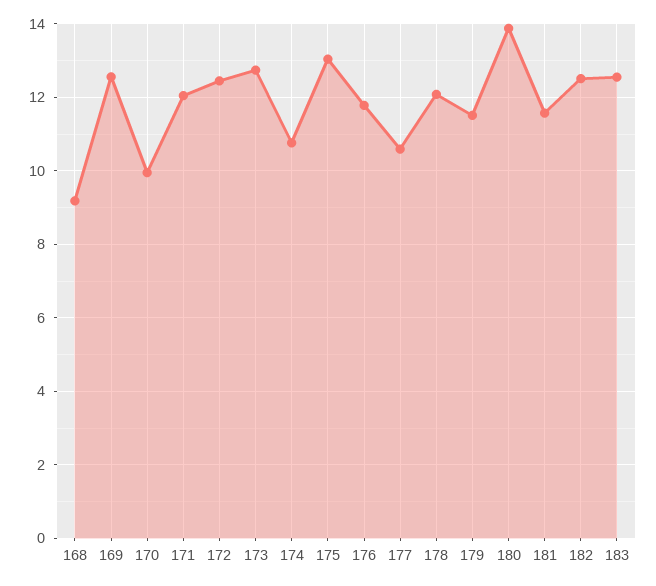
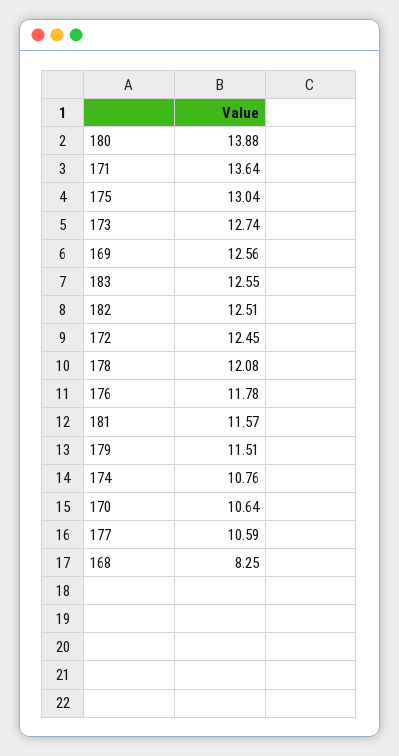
  {
-   "168": 9.2,
+   "168": 8.25,
    "169": 12.56,
-   "170": 10,
+   "170": 10.64,
-   "171": 12,
+   "171": 13.64,
    "172": 12.45,
    "173": 12.74,
    "174": 10.76,
    "175": 13.04,
    "176": 11.78,
    "177": 10.59,
    "178": 12.08,
    "179": 11.51,
    "180": 13.88,
    "181": 11.57,
    "182": 12.51,
    "183": 12.55
  }

